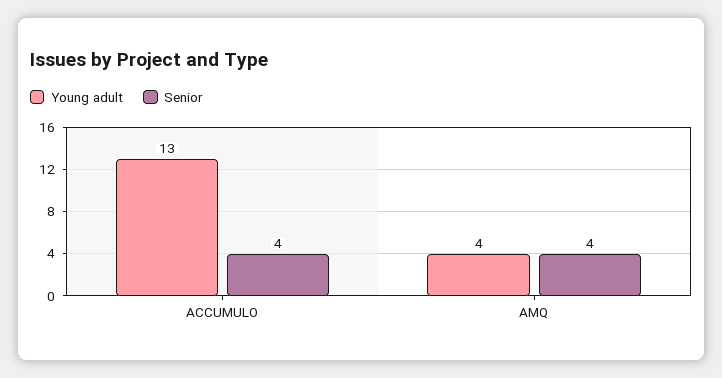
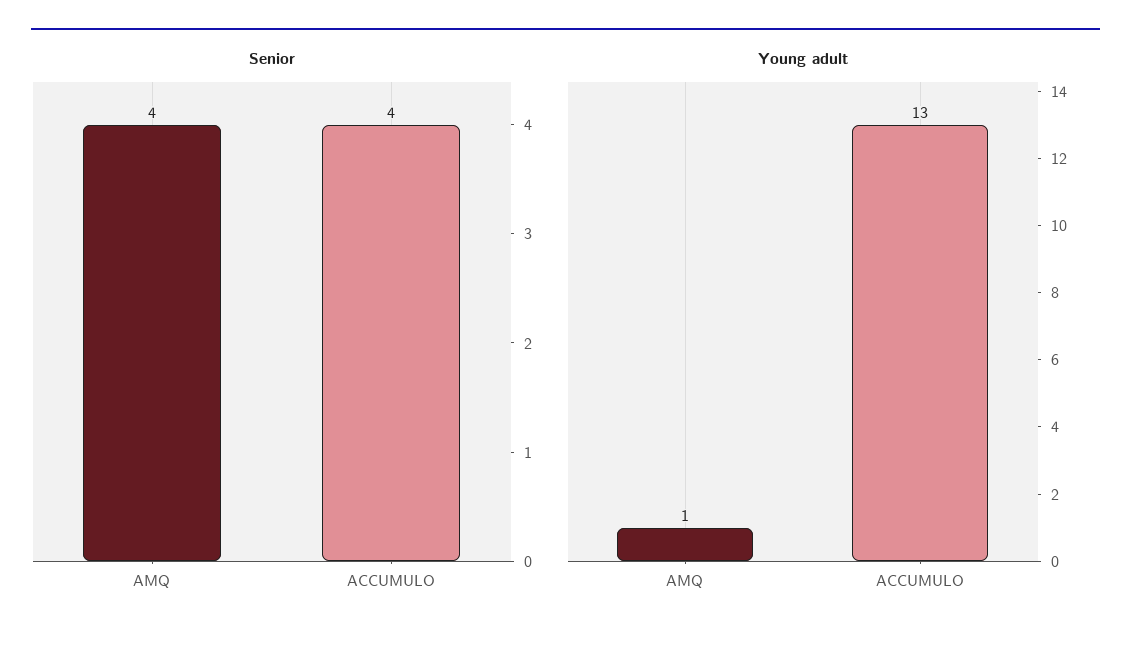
  {
    "Young adult": {
      "ACCUMULO": 13,
-     "AMQ": 4
+     "AMQ": 1
    },
    "Senior": {
      "ACCUMULO": 4,
      "AMQ": 4
    }
  }

